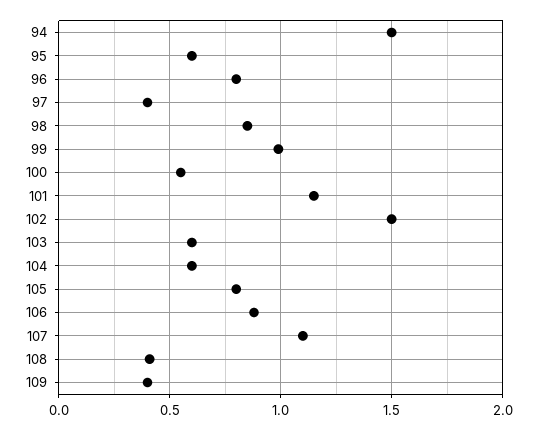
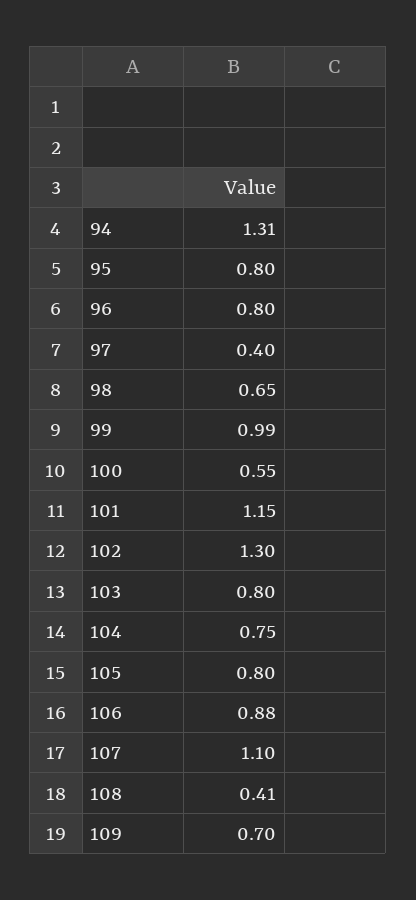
  {
-   "94": 1.5,
+   "94": 1.31,
-   "95": 0.6,
+   "95": 0.8,
    "96": 0.8,
    "97": 0.4,
-   "98": 0.85,
+   "98": 0.65,
    "99": 0.99,
    "100": 0.55,
    "101": 1.15,
-   "102": 1.5,
+   "102": 1.3,
-   "103": 0.6,
+   "103": 0.8,
-   "104": 0.6,
+   "104": 0.75,
    "105": 0.8,
    "106": 0.88,
    "107": 1.1,
    "108": 0.41,
-   "109": 0.4
+   "109": 0.7
  }

